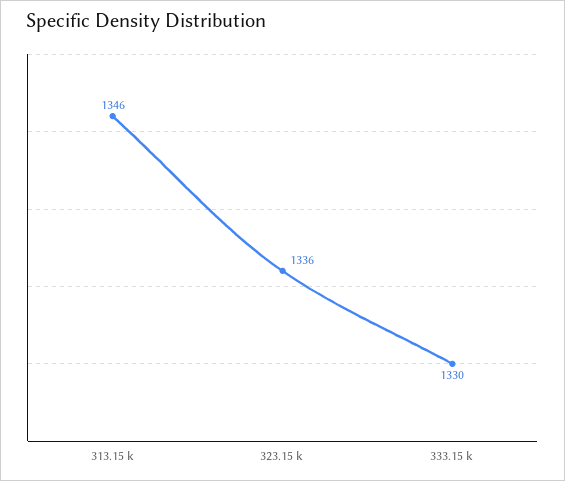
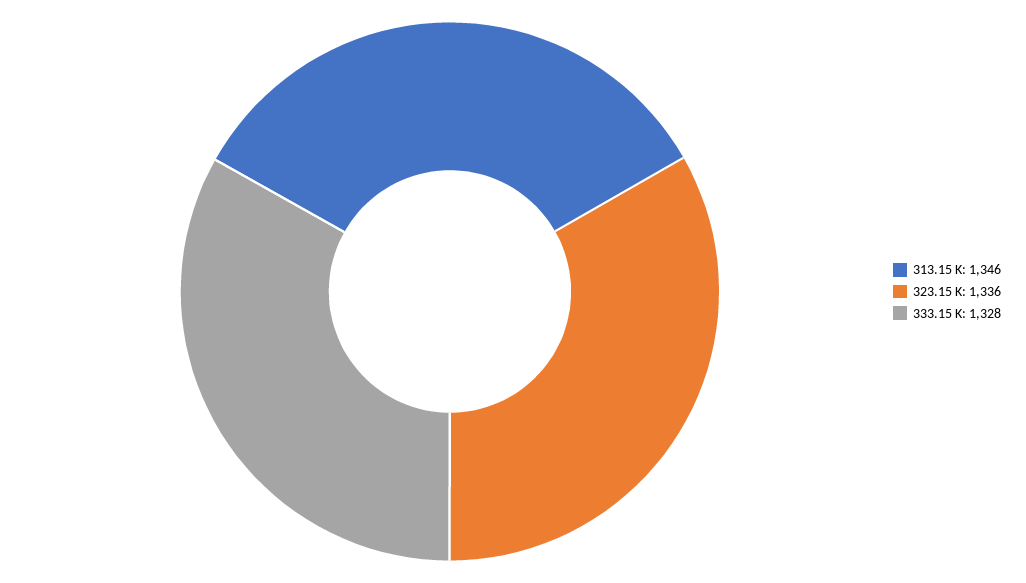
  {
    "313.15 k": 1346,
    "323.15 k": 1336,
-   "333.15 k": 1330
+   "333.15 k": 1328
  }

